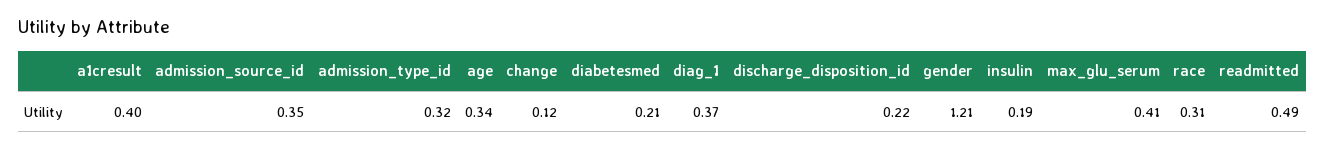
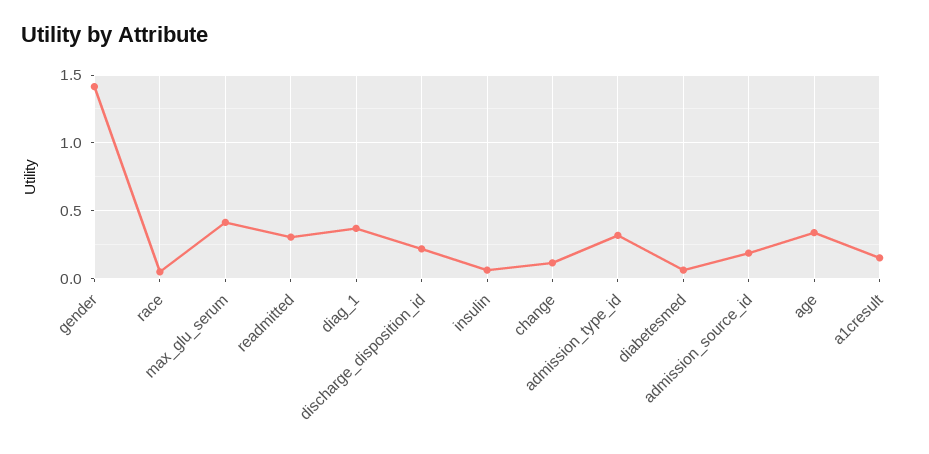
  {
-   "a1cresult": 0.4,
+   "a1cresult": 0.15,
-   "admission_source_id": 0.35,
+   "admission_source_id": 0.2,
    "admission_type_id": 0.32,
    "age": 0.34,
    "change": 0.12,
-   "diabetesmed": 0.21,
+   "diabetesmed": 0.05,
    "diag_1": 0.37,
    "discharge_disposition_id": 0.22,
-   "gender": 1.21,
+   "gender": 1.4,
-   "insulin": 0.19,
+   "insulin": 0.05,
    "max_glu_serum": 0.41,
-   "race": 0.31,
+   "race": 0.05,
-   "readmitted": 0.49
+   "readmitted": 0.3
  }

